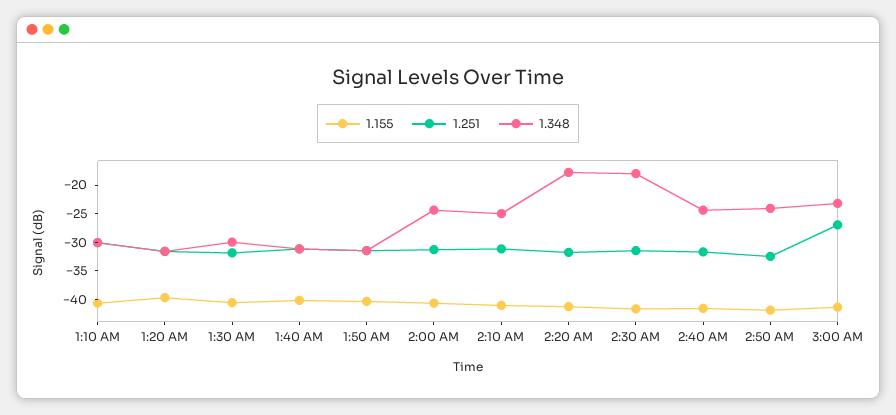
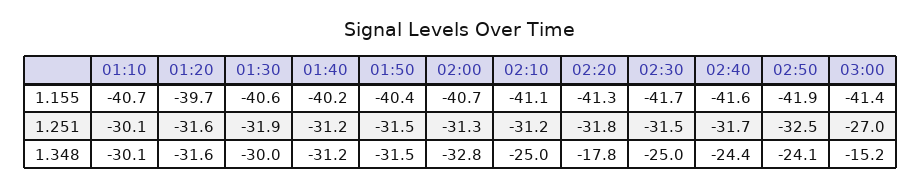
  {
    "1.155": {
      "1:10 AM": -40.7,
      "1:20 AM": -39.7,
      "1:30 AM": -40.6,
      "1:40 AM": -40.2,
      "1:50 AM": -40.4,
      "2:00 AM": -40.7,
      "2:10 AM": -41.1,
      "2:20 AM": -41.3,
      "2:30 AM": -41.7,
      "2:40 AM": -41.6,
      "2:50 AM": -41.9,
      "3:00 AM": -41.4
    },
    "1.251": {
      "1:10 AM": -30.1,
      "1:20 AM": -31.6,
      "1:30 AM": -31.9,
      "1:40 AM": -31.2,
      "1:50 AM": -31.5,
      "2:00 AM": -31.3,
      "2:10 AM": -31.2,
      "2:20 AM": -31.8,
      "2:30 AM": -31.5,
      "2:40 AM": -31.7,
      "2:50 AM": -32.5,
      "3:00 AM": -27
    },
    "1.348": {
      "1:10 AM": -30.1,
      "1:20 AM": -31.6,
      "1:30 AM": -30,
      "1:40 AM": -31.2,
      "1:50 AM": -31.5,
-     "2:00 AM": -25,
+     "2:00 AM": -32.8,
      "2:10 AM": -25,
      "2:20 AM": -17.8,
-     "2:30 AM": -17.5,
+     "2:30 AM": -25,
      "2:40 AM": -24.4,
      "2:50 AM": -24.1,
-     "3:00 AM": -22.5
+     "3:00 AM": -15.2
    }
  }

